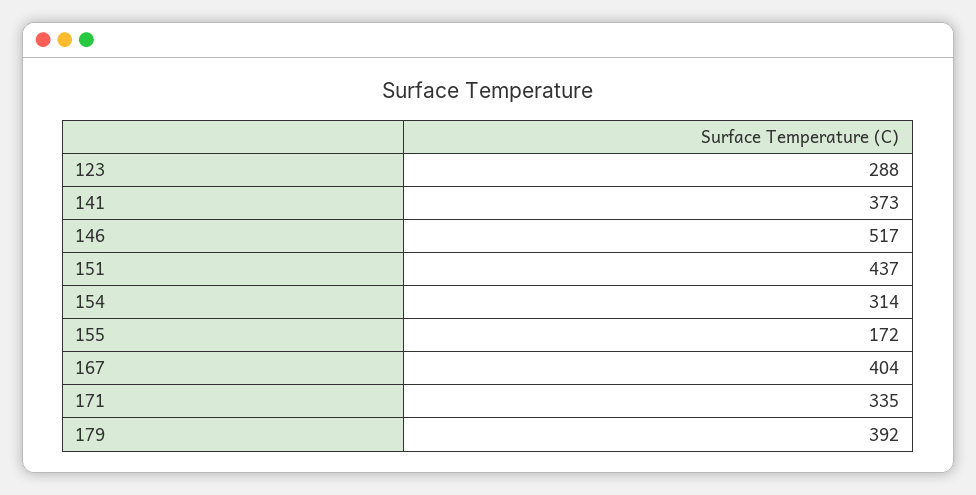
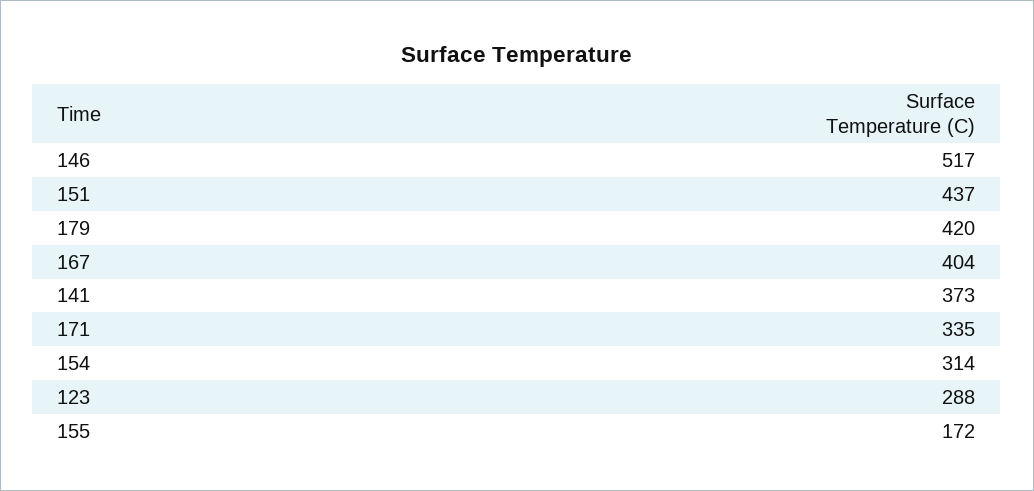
  {
    "123": 288,
    "141": 373,
    "146": 517,
    "151": 437,
    "154": 314,
    "155": 172,
    "167": 404,
    "171": 335,
-   "179": 392
+   "179": 420
  }

